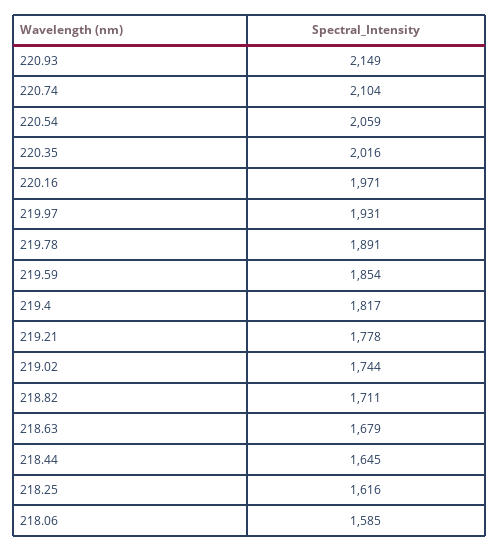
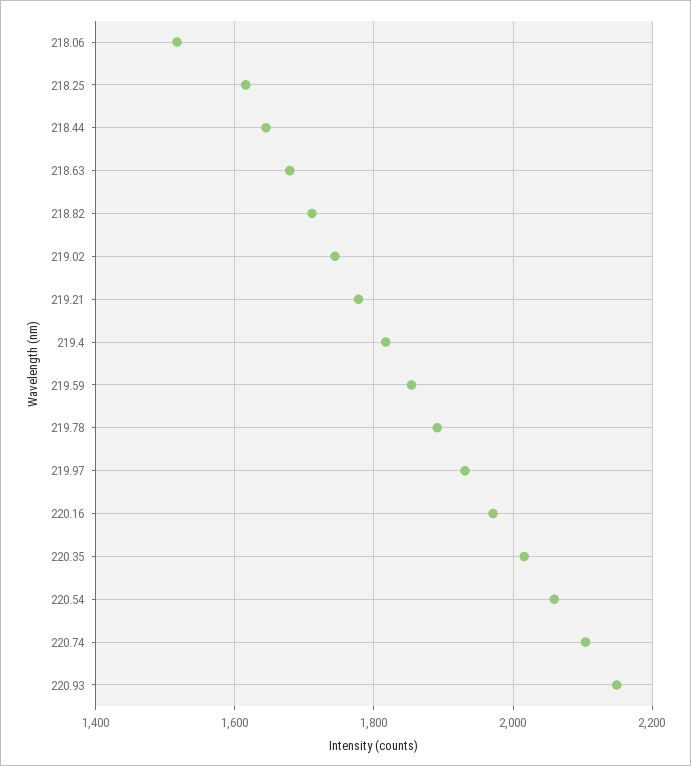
  {
    "220.93": 2149,
    "220.74": 2104,
    "220.54": 2059,
    "220.35": 2016,
    "220.16": 1971,
    "219.97": 1931,
    "219.78": 1891,
    "219.59": 1854,
    "219.4": 1817,
    "219.21": 1778,
    "219.02": 1744,
    "218.82": 1711,
    "218.63": 1679,
    "218.44": 1645,
    "218.25": 1616,
-   "218.06": 1585
+   "218.06": 1520
  }

